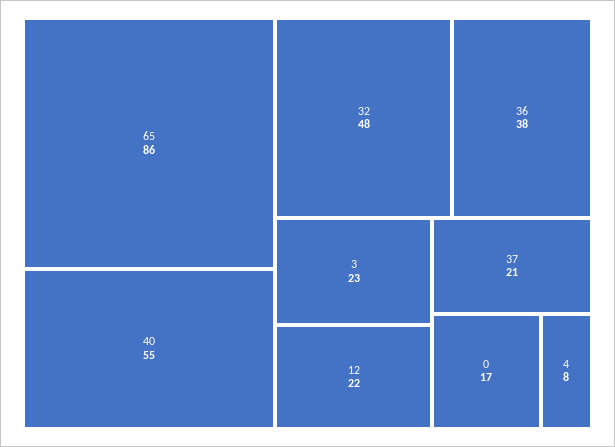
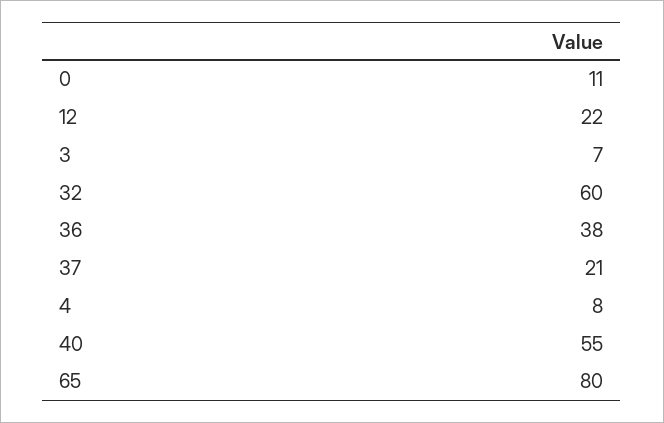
  {
-   "65": 86,
+   "65": 80,
    "40": 55,
-   "32": 48,
+   "32": 60,
    "36": 38,
-   "3": 23,
+   "3": 7,
    "12": 22,
    "37": 21,
-   "0": 17,
+   "0": 11,
    "4": 8
  }

